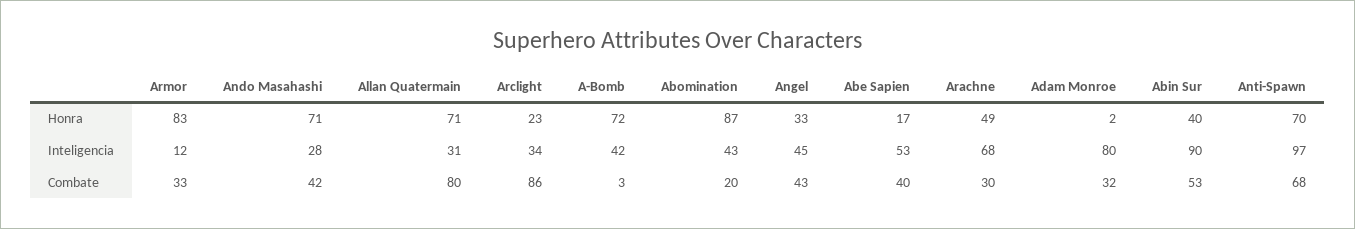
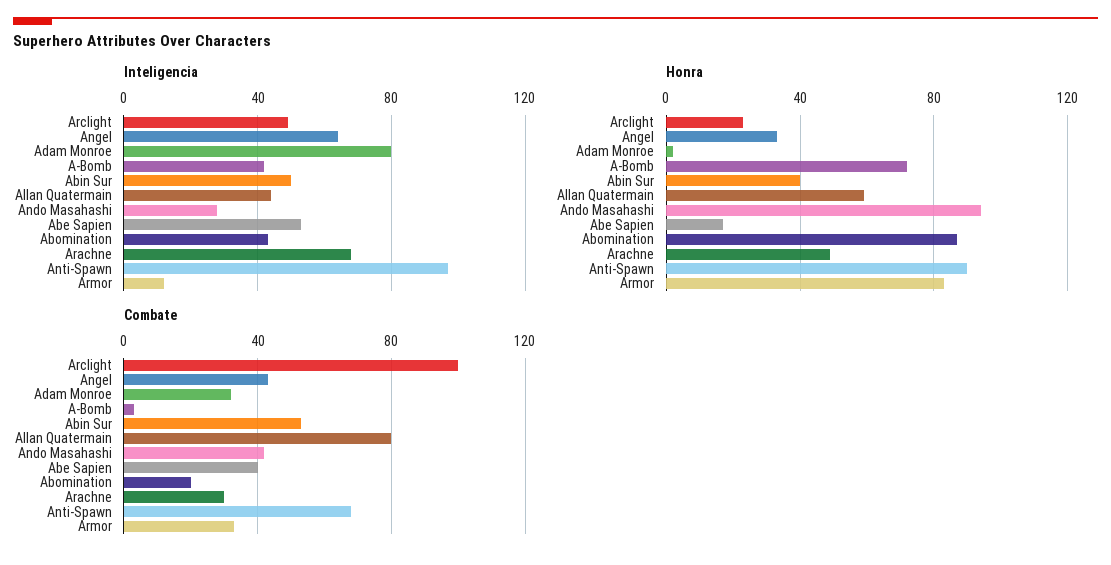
  {
    "Honra": {
      "Armor": 83,
-     "Ando Masahashi": 71,
+     "Ando Masahashi": 95,
-     "Allan Quatermain": 71,
+     "Allan Quatermain": 60,
      "Arclight": 23,
      "A-Bomb": 72,
      "Abomination": 87,
      "Angel": 33,
      "Abe Sapien": 17,
      "Arachne": 49,
      "Adam Monroe": 2,
      "Abin Sur": 40,
-     "Anti-Spawn": 70
+     "Anti-Spawn": 90
    },
    "Inteligencia": {
      "Armor": 12,
      "Ando Masahashi": 28,
-     "Allan Quatermain": 31,
+     "Allan Quatermain": 45,
-     "Arclight": 34,
+     "Arclight": 50,
      "A-Bomb": 42,
      "Abomination": 43,
-     "Angel": 45,
+     "Angel": 65,
      "Abe Sapien": 53,
      "Arachne": 68,
      "Adam Monroe": 80,
-     "Abin Sur": 90,
+     "Abin Sur": 50,
      "Anti-Spawn": 97
    },
    "Combate": {
      "Armor": 33,
      "Ando Masahashi": 42,
      "Allan Quatermain": 80,
-     "Arclight": 86,
+     "Arclight": 100,
      "A-Bomb": 3,
      "Abomination": 20,
      "Angel": 43,
      "Abe Sapien": 40,
      "Arachne": 30,
      "Adam Monroe": 32,
      "Abin Sur": 53,
      "Anti-Spawn": 68
    }
  }

